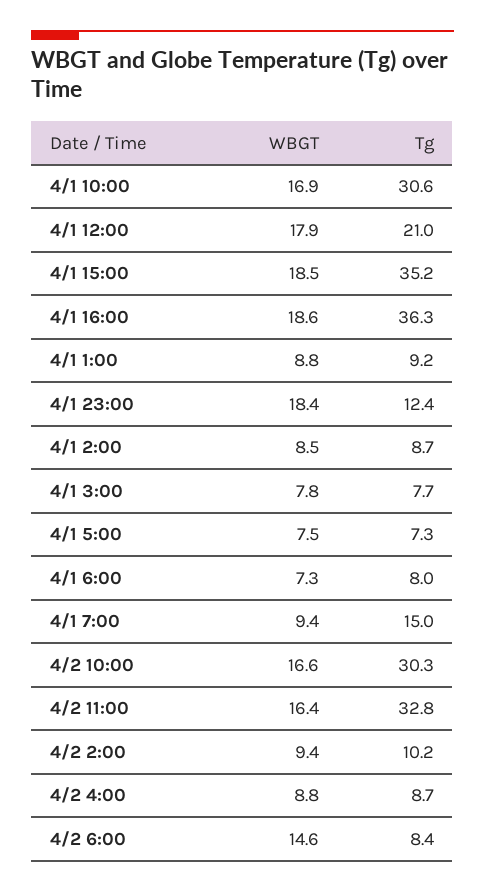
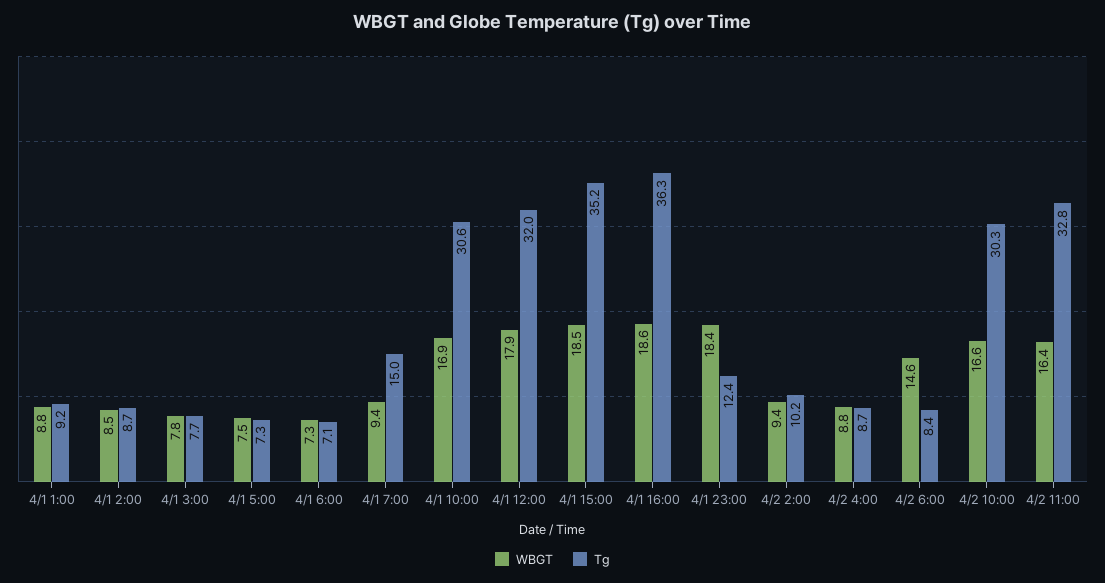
  {
    "WBGT": {
      "4/1 10:00": 16.9,
      "4/1 12:00": 17.9,
      "4/1 15:00": 18.5,
      "4/1 16:00": 18.6,
      "4/1 1:00": 8.8,
      "4/1 23:00": 18.4,
      "4/1 2:00": 8.5,
      "4/1 3:00": 7.8,
      "4/1 5:00": 7.5,
      "4/1 6:00": 7.3,
      "4/1 7:00": 9.4,
      "4/2 10:00": 16.6,
      "4/2 11:00": 16.4,
      "4/2 2:00": 9.4,
      "4/2 4:00": 8.8,
      "4/2 6:00": 14.6
    },
    "Tg": {
      "4/1 10:00": 30.6,
-     "4/1 12:00": 21,
+     "4/1 12:00": 32,
      "4/1 15:00": 35.2,
      "4/1 16:00": 36.3,
      "4/1 1:00": 9.2,
      "4/1 23:00": 12.4,
      "4/1 2:00": 8.7,
      "4/1 3:00": 7.7,
      "4/1 5:00": 7.3,
-     "4/1 6:00": 8,
+     "4/1 6:00": 7.1,
      "4/1 7:00": 15,
      "4/2 10:00": 30.3,
      "4/2 11:00": 32.8,
      "4/2 2:00": 10.2,
      "4/2 4:00": 8.7,
      "4/2 6:00": 8.4
    }
  }

